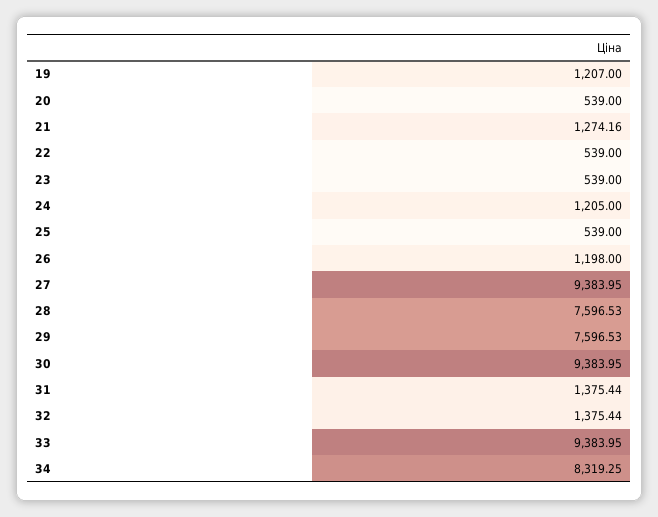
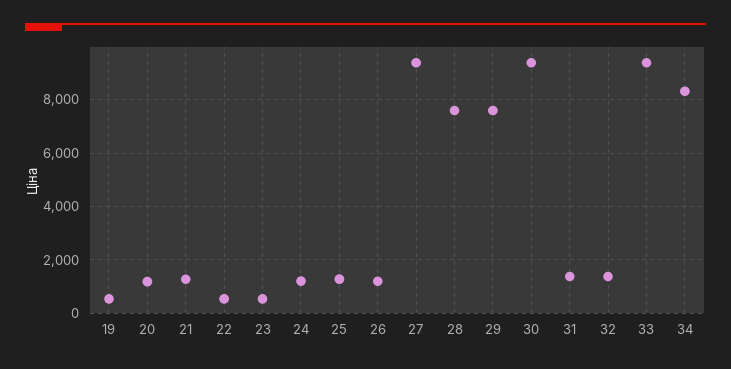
  {
-   "19": 1207,
+   "19": 500,
-   "20": 539,
+   "20": 1250,
    "21": 1274.16,
    "22": 539,
    "23": 539,
    "24": 1205,
-   "25": 539,
+   "25": 1250,
    "26": 1198,
    "27": 9383.95,
    "28": 7596.53,
    "29": 7596.53,
    "30": 9383.95,
    "31": 1375.44,
    "32": 1375.44,
    "33": 9383.95,
    "34": 8319.25
  }

